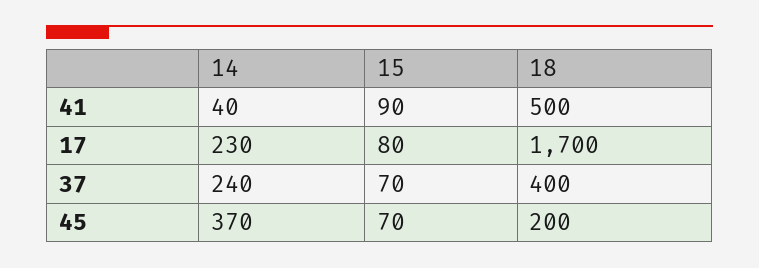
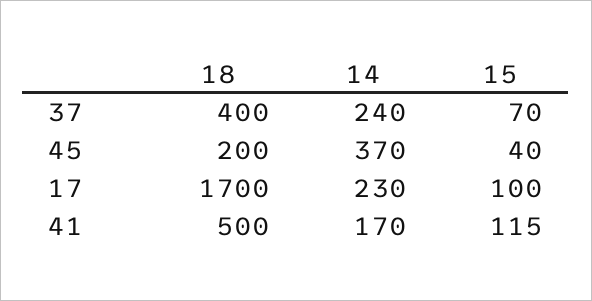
  {
    "14": {
-     "41": 40,
+     "41": 170,
      "17": 230,
      "37": 240,
      "45": 370
    },
    "15": {
-     "41": 90,
+     "41": 115,
-     "17": 80,
+     "17": 100,
      "37": 70,
-     "45": 70
+     "45": 40
    },
    "18": {
      "41": 500,
      "17": 1700,
      "37": 400,
      "45": 200
    }
  }

